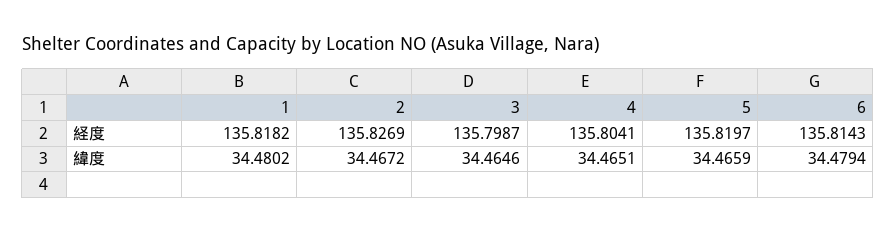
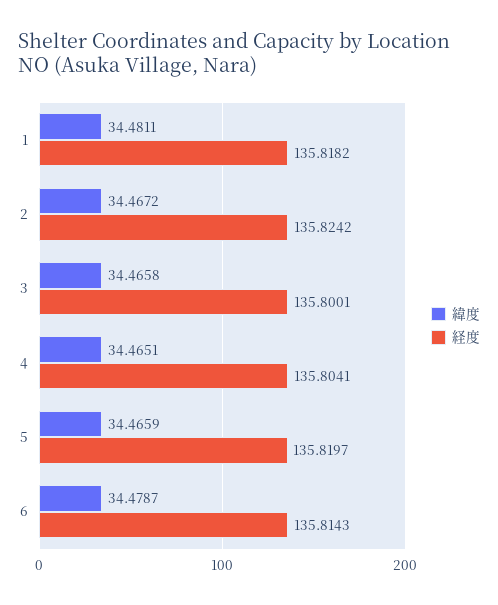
  {
    "経度": {
      "1": 135.8182,
-     "2": 135.8269,
+     "2": 135.8242,
-     "3": 135.7987,
+     "3": 135.8001,
      "4": 135.8041,
      "5": 135.8197,
      "6": 135.8143
    },
    "緯度": {
-     "1": 34.4802,
+     "1": 34.4811,
      "2": 34.4672,
-     "3": 34.4646,
+     "3": 34.4658,
      "4": 34.4651,
      "5": 34.4659,
-     "6": 34.4794
+     "6": 34.4787
    }
  }

